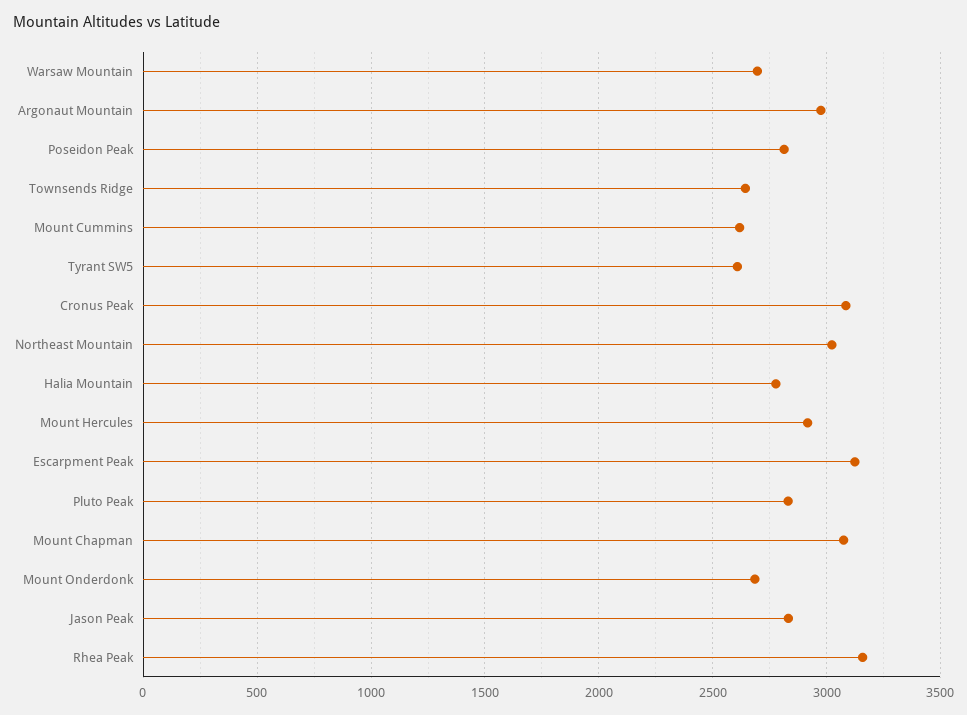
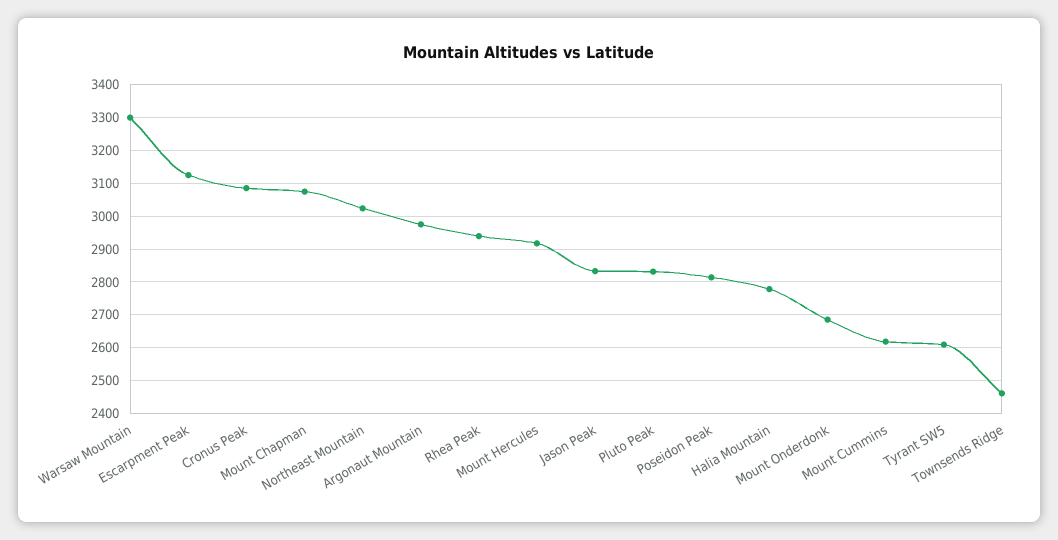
  {
-   "Warsaw Mountain": 2700,
+   "Warsaw Mountain": 3300,
    "Argonaut Mountain": 2980,
    "Poseidon Peak": 2820,
-   "Townsends Ridge": 2650,
+   "Townsends Ridge": 2460,
    "Mount Cummins": 2620,
    "Tyrant SW5": 2600,
    "Cronus Peak": 3080,
    "Northeast Mountain": 3020,
    "Halia Mountain": 2780,
    "Mount Hercules": 2920,
    "Escarpment Peak": 3120,
    "Pluto Peak": 2840,
    "Mount Chapman": 3080,
    "Mount Onderdonk": 2680,
    "Jason Peak": 2840,
-   "Rhea Peak": 3150
+   "Rhea Peak": 2940
  }

